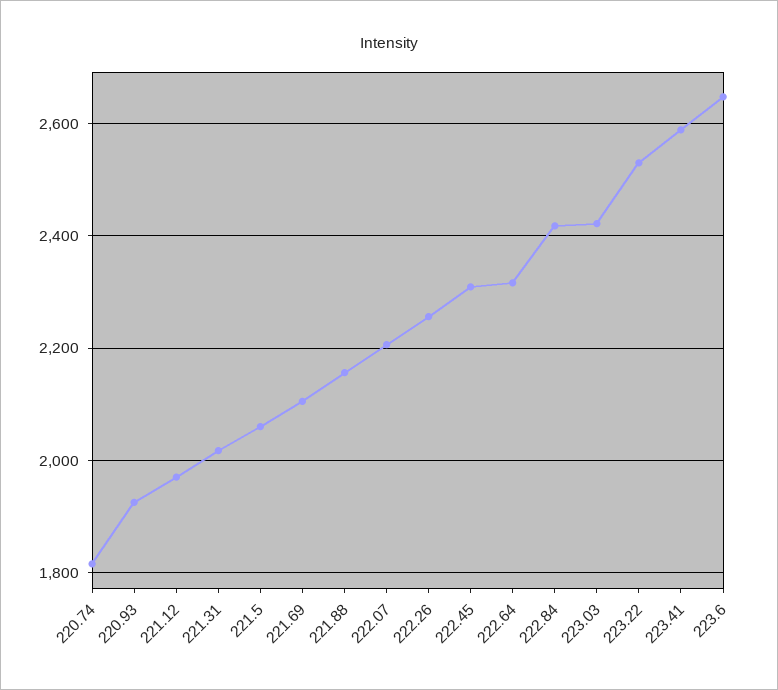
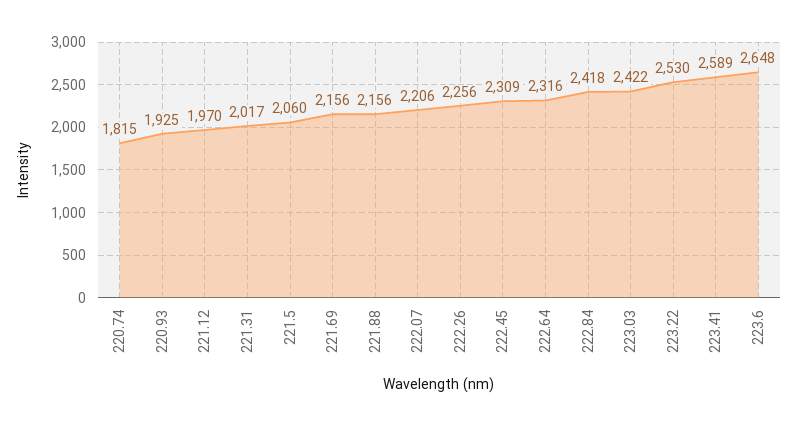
  {
    "220.74": 1815,
    "220.93": 1925,
    "221.12": 1970,
    "221.31": 2017,
    "221.5": 2060,
-   "221.69": 2100,
+   "221.69": 2156,
    "221.88": 2156,
    "222.07": 2206,
    "222.26": 2256,
    "222.45": 2309,
    "222.64": 2316,
    "222.84": 2418,
    "223.03": 2422,
    "223.22": 2530,
    "223.41": 2589,
    "223.6": 2648
  }

